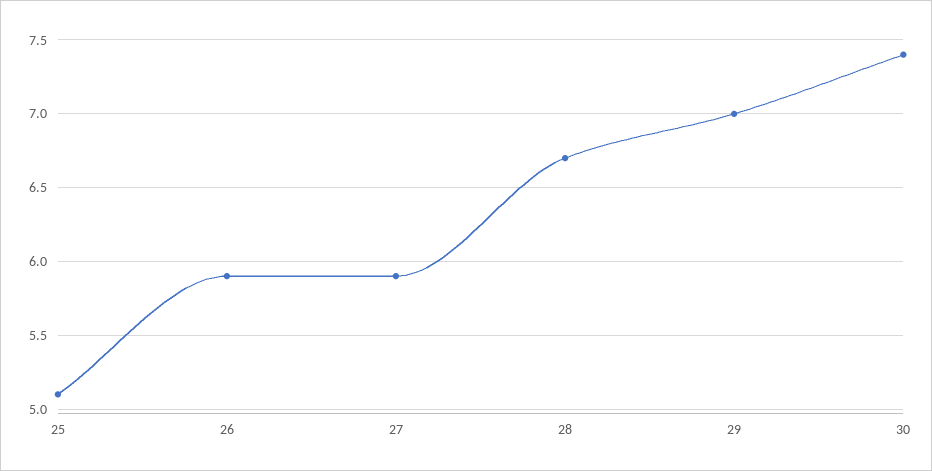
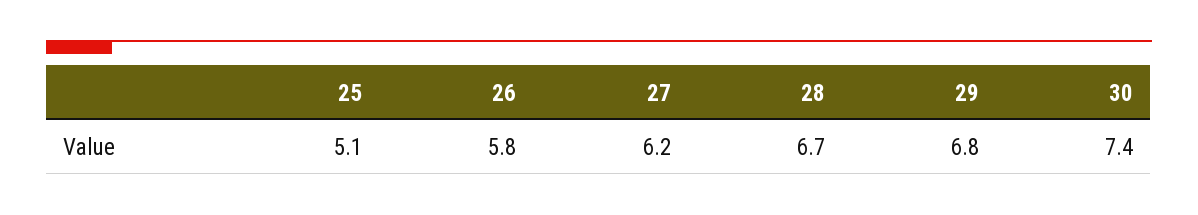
  {
    "25": 5.1,
-   "26": 5.9,
+   "26": 5.8,
-   "27": 5.9,
+   "27": 6.2,
    "28": 6.7,
-   "29": 7,
+   "29": 6.8,
    "30": 7.4
  }

